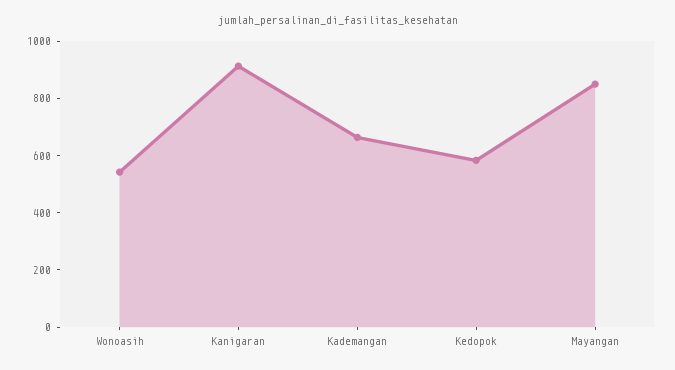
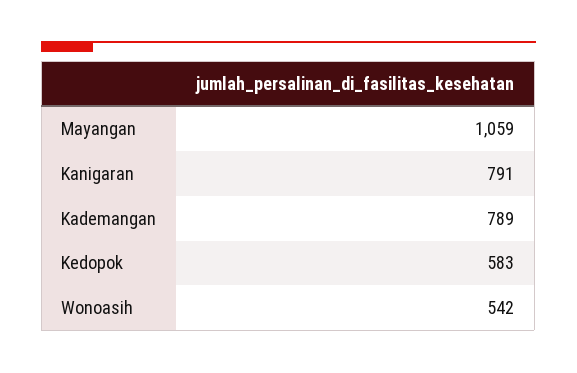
  {
    "Wonoasih": 542,
-   "Kanigaran": 900,
+   "Kanigaran": 791,
-   "Kademangan": 650,
+   "Kademangan": 789,
    "Kedopok": 583,
-   "Mayangan": 850
+   "Mayangan": 1059
  }

